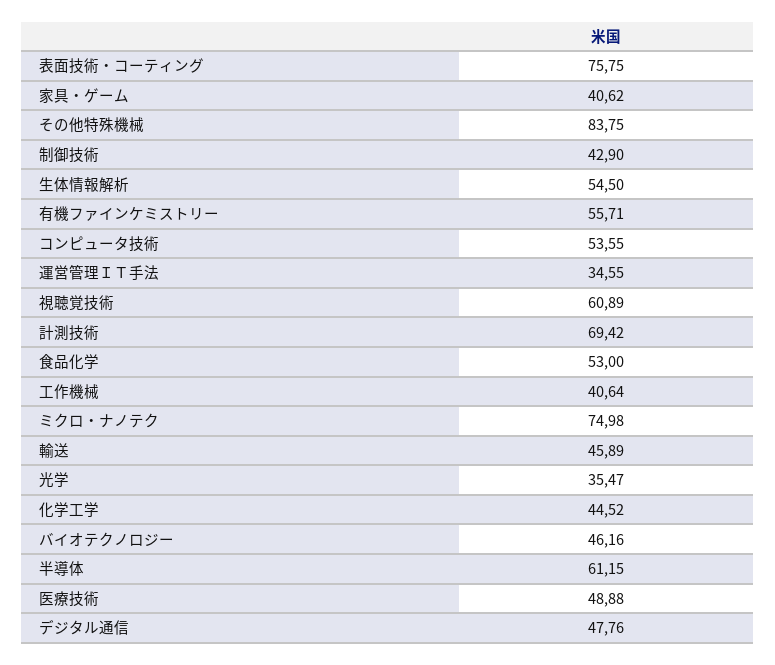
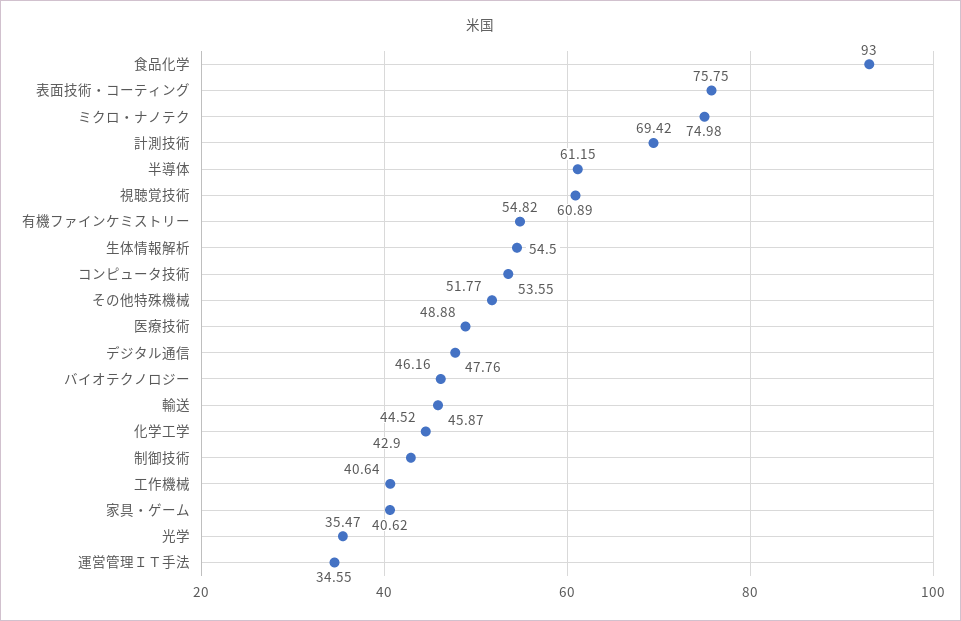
  {
    "表面技術・コーティング": 75.75,
    "家具・ゲーム": 40.62,
-   "その他特殊機械": 83.75,
+   "その他特殊機械": 51.77,
    "制御技術": 42.9,
    "生体情報解析": 54.5,
-   "有機ファインケミストリー": 55.71,
+   "有機ファインケミストリー": 54.82,
    "コンピュータ技術": 53.55,
    "運営管理ＩＴ手法": 34.55,
    "視聴覚技術": 60.89,
    "計測技術": 69.42,
-   "食品化学": 53,
+   "食品化学": 93,
    "工作機械": 40.64,
    "ミクロ・ナノテク": 74.98,
-   "輸送": 45.89,
+   "輸送": 45.87,
    "光学": 35.47,
    "化学工学": 44.52,
    "バイオテクノロジー": 46.16,
    "半導体": 61.15,
    "医療技術": 48.88,
    "デジタル通信": 47.76
  }

